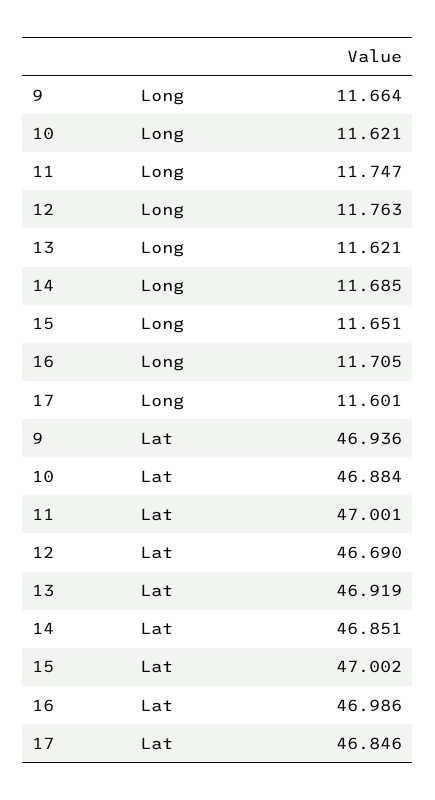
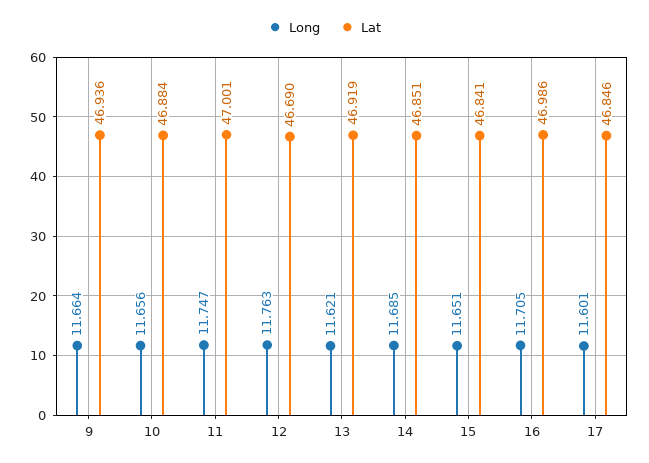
  {
    "Long": {
      "9": 11.664,
-     "10": 11.621,
+     "10": 11.656,
      "11": 11.747,
      "12": 11.763,
      "13": 11.621,
      "14": 11.685,
      "15": 11.651,
      "16": 11.705,
      "17": 11.601
    },
    "Lat": {
      "9": 46.936,
      "10": 46.884,
      "11": 47.001,
      "12": 46.69,
      "13": 46.919,
      "14": 46.851,
-     "15": 47.002,
+     "15": 46.841,
      "16": 46.986,
      "17": 46.846
    }
  }

